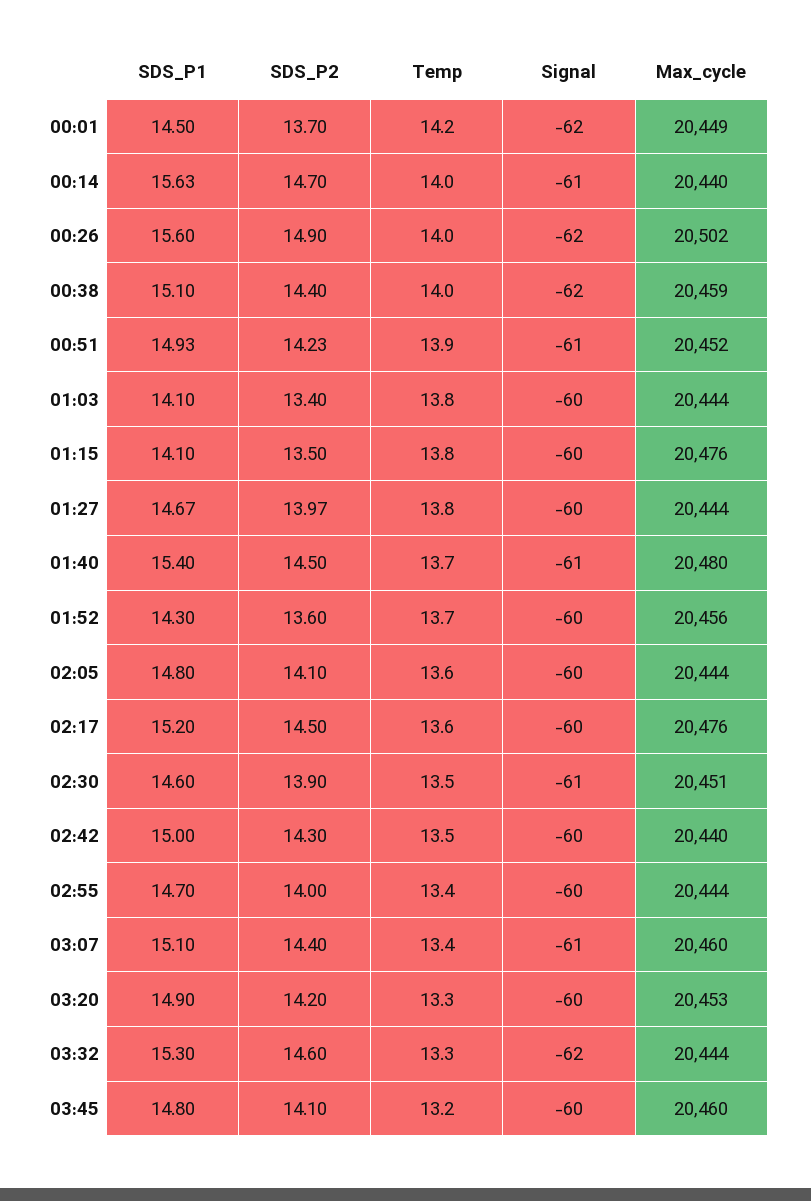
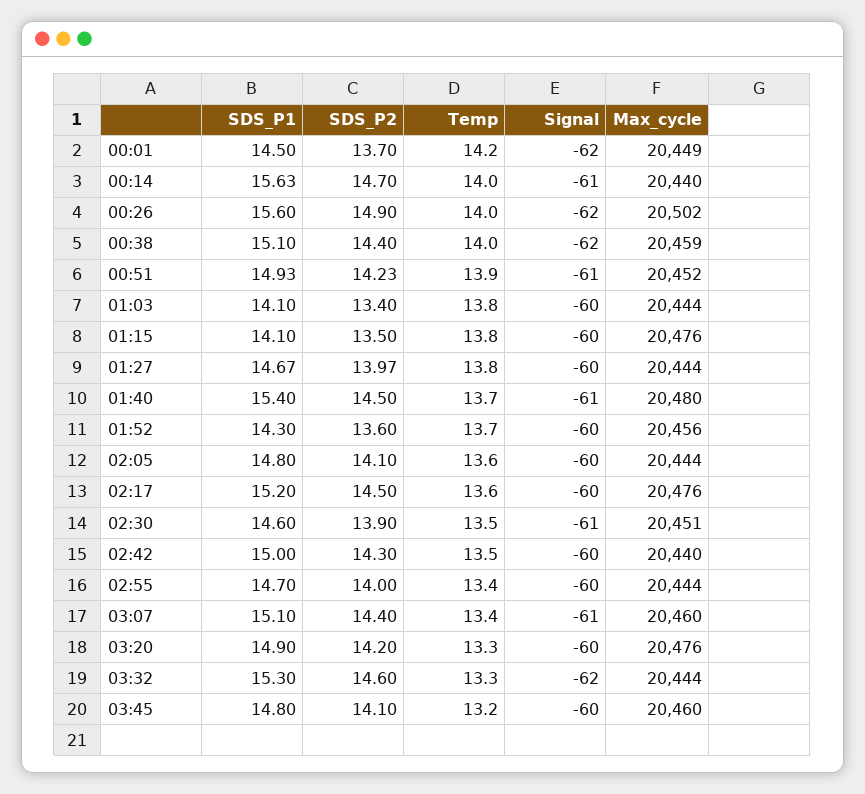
  {
    "SDS_P1": {
      "00:01": 14.5,
      "00:14": 15.63,
      "00:26": 15.6,
      "00:38": 15.1,
      "00:51": 14.93,
      "01:03": 14.1,
      "01:15": 14.1,
      "01:27": 14.67,
      "01:40": 15.4,
      "01:52": 14.3,
      "02:05": 14.8,
      "02:17": 15.2,
      "02:30": 14.6,
      "02:42": 15,
      "02:55": 14.7,
      "03:07": 15.1,
      "03:20": 14.9,
      "03:32": 15.3,
      "03:45": 14.8
    },
    "SDS_P2": {
      "00:01": 13.7,
      "00:14": 14.7,
      "00:26": 14.9,
      "00:38": 14.4,
      "00:51": 14.23,
      "01:03": 13.4,
      "01:15": 13.5,
      "01:27": 13.97,
      "01:40": 14.5,
      "01:52": 13.6,
      "02:05": 14.1,
      "02:17": 14.5,
      "02:30": 13.9,
      "02:42": 14.3,
      "02:55": 14,
      "03:07": 14.4,
      "03:20": 14.2,
      "03:32": 14.6,
      "03:45": 14.1
    },
    "Temp": {
      "00:01": 14.2,
      "00:14": 14,
      "00:26": 14,
      "00:38": 14,
      "00:51": 13.9,
      "01:03": 13.8,
      "01:15": 13.8,
      "01:27": 13.8,
      "01:40": 13.7,
      "01:52": 13.7,
      "02:05": 13.6,
      "02:17": 13.6,
      "02:30": 13.5,
      "02:42": 13.5,
      "02:55": 13.4,
      "03:07": 13.4,
      "03:20": 13.3,
      "03:32": 13.3,
      "03:45": 13.2
    },
    "Signal": {
      "00:01": -62,
      "00:14": -61,
      "00:26": -62,
      "00:38": -62,
      "00:51": -61,
      "01:03": -60,
      "01:15": -60,
      "01:27": -60,
      "01:40": -61,
      "01:52": -60,
      "02:05": -60,
      "02:17": -60,
      "02:30": -61,
      "02:42": -60,
      "02:55": -60,
      "03:07": -61,
      "03:20": -60,
      "03:32": -62,
      "03:45": -60
    },
    "Max_cycle": {
      "00:01": 20449,
      "00:14": 20440,
      "00:26": 20502,
      "00:38": 20459,
      "00:51": 20452,
      "01:03": 20444,
      "01:15": 20476,
      "01:27": 20444,
      "01:40": 20480,
      "01:52": 20456,
      "02:05": 20444,
      "02:17": 20476,
      "02:30": 20451,
      "02:42": 20440,
      "02:55": 20444,
      "03:07": 20460,
-     "03:20": 20453,
+     "03:20": 20476,
      "03:32": 20444,
      "03:45": 20460
    }
  }

